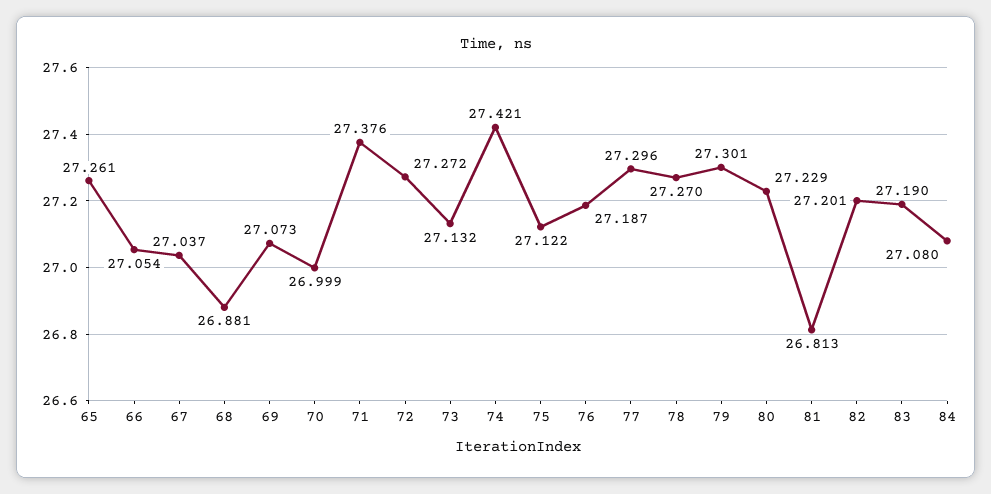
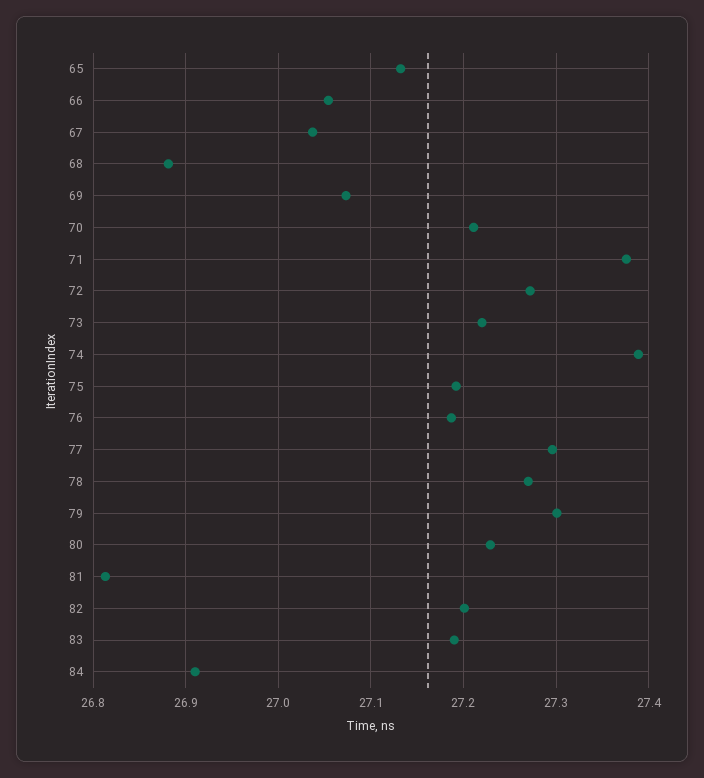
  {
-   "65": 27.261,
+   "65": 27.13,
    "66": 27.054,
    "67": 27.037,
    "68": 26.881,
    "69": 27.073,
-   "70": 26.999,
+   "70": 27.21,
    "71": 27.376,
    "72": 27.272,
-   "73": 27.132,
+   "73": 27.22,
-   "74": 27.421,
+   "74": 27.39,
-   "75": 27.122,
+   "75": 27.19,
    "76": 27.187,
    "77": 27.296,
    "78": 27.27,
    "79": 27.301,
    "80": 27.229,
    "81": 26.813,
    "82": 27.201,
    "83": 27.19,
-   "84": 27.08
+   "84": 26.91
  }

